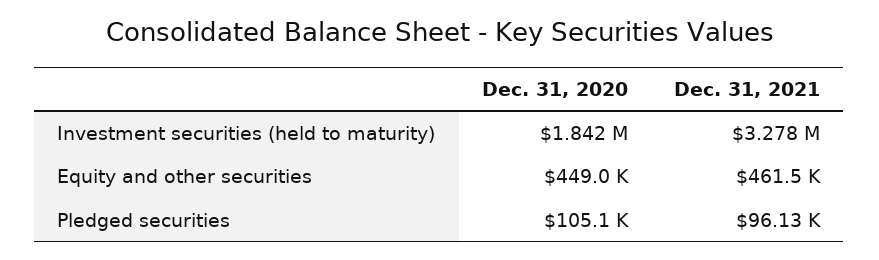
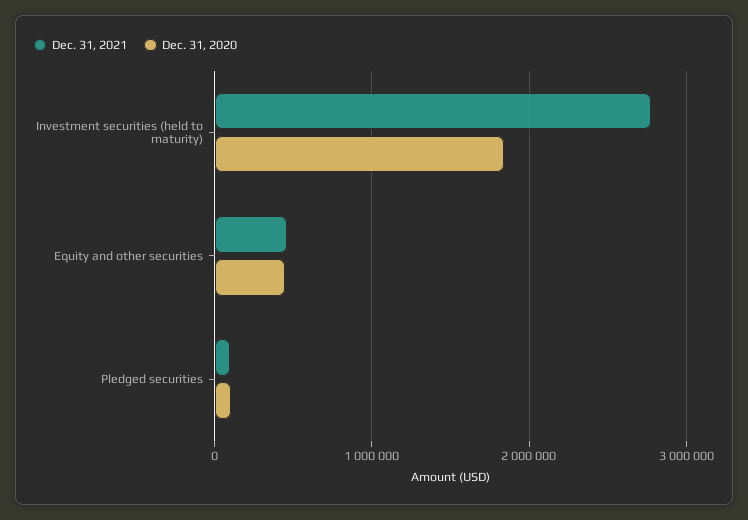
  {
    "Dec. 31, 2020": {
      "Investment securities (held to maturity)": 1842000,
      "Equity and other securities": 449000,
      "Pledged securities": 105100
    },
    "Dec. 31, 2021": {
-     "Investment securities (held to maturity)": 3278000,
+     "Investment securities (held to maturity)": 2800000,
      "Equity and other securities": 461500,
      "Pledged securities": 96130
    }
  }

